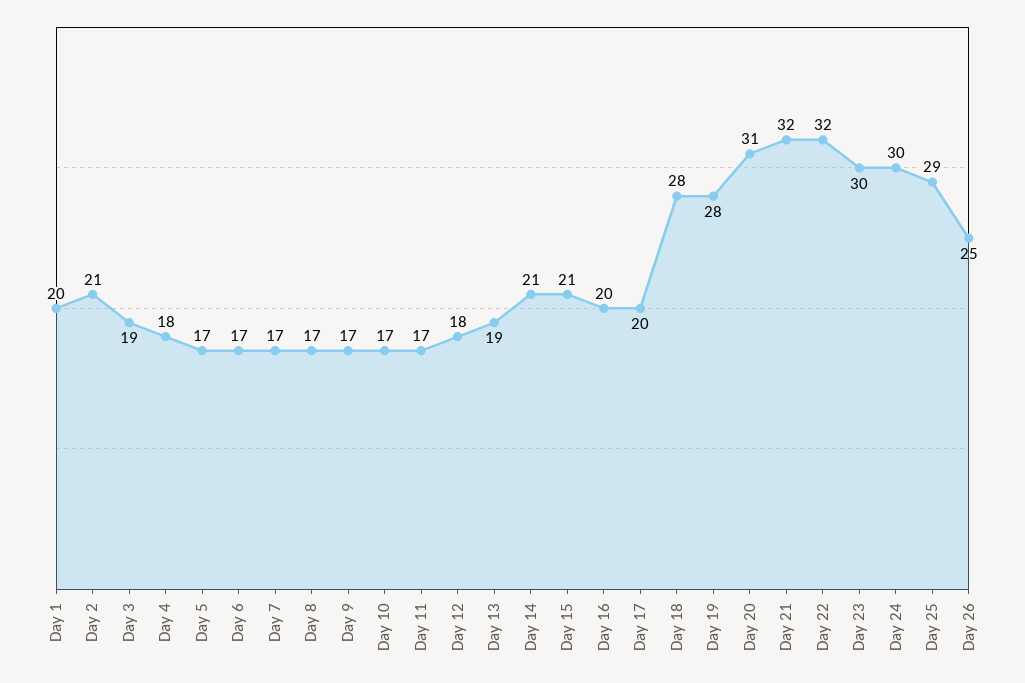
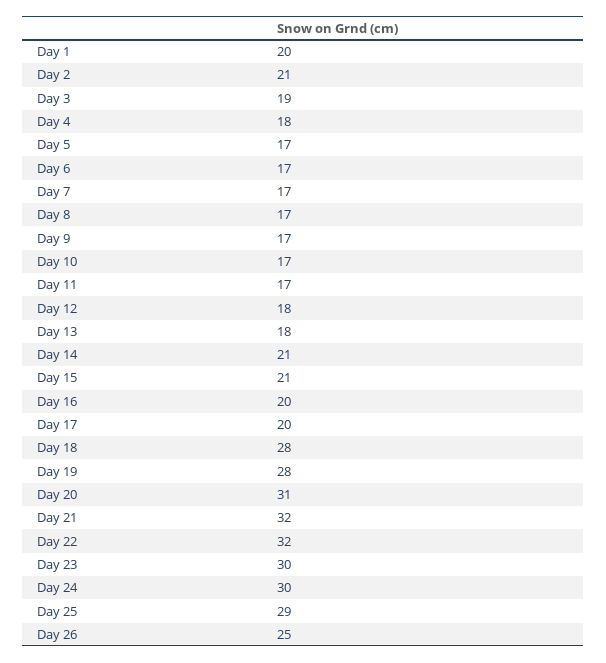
  {
    "Day 1": 20,
    "Day 2": 21,
    "Day 3": 19,
    "Day 4": 18,
    "Day 5": 17,
    "Day 6": 17,
    "Day 7": 17,
    "Day 8": 17,
    "Day 9": 17,
    "Day 10": 17,
    "Day 11": 17,
    "Day 12": 18,
-   "Day 13": 19,
+   "Day 13": 18,
    "Day 14": 21,
    "Day 15": 21,
    "Day 16": 20,
    "Day 17": 20,
    "Day 18": 28,
    "Day 19": 28,
    "Day 20": 31,
    "Day 21": 32,
    "Day 22": 32,
    "Day 23": 30,
    "Day 24": 30,
    "Day 25": 29,
    "Day 26": 25
  }

